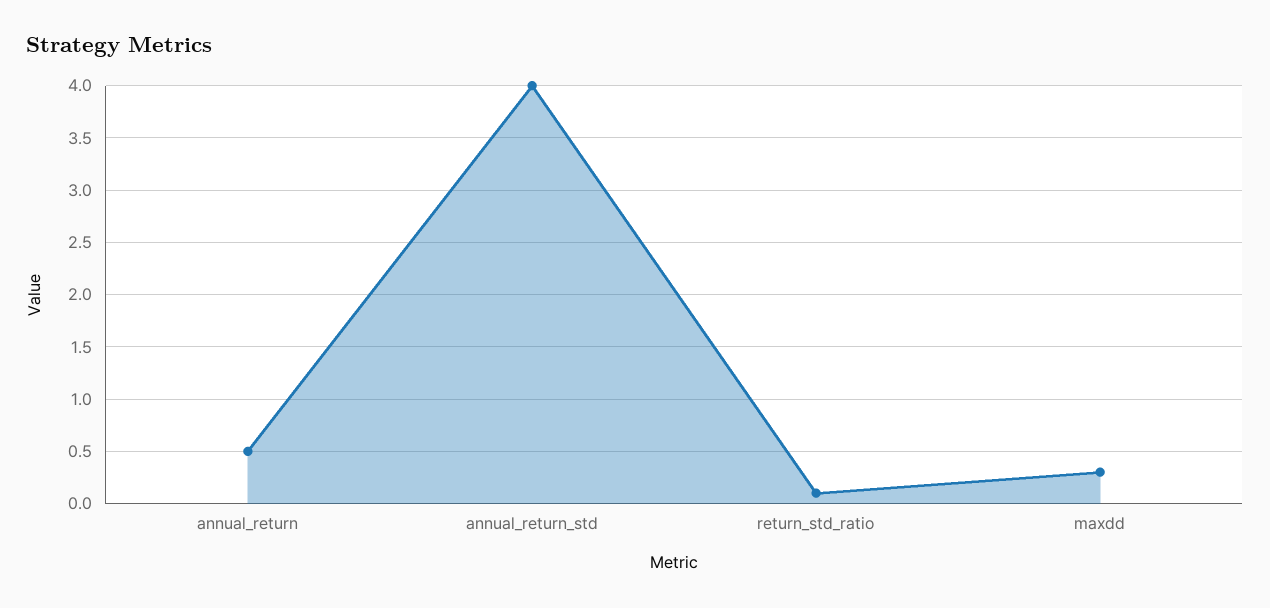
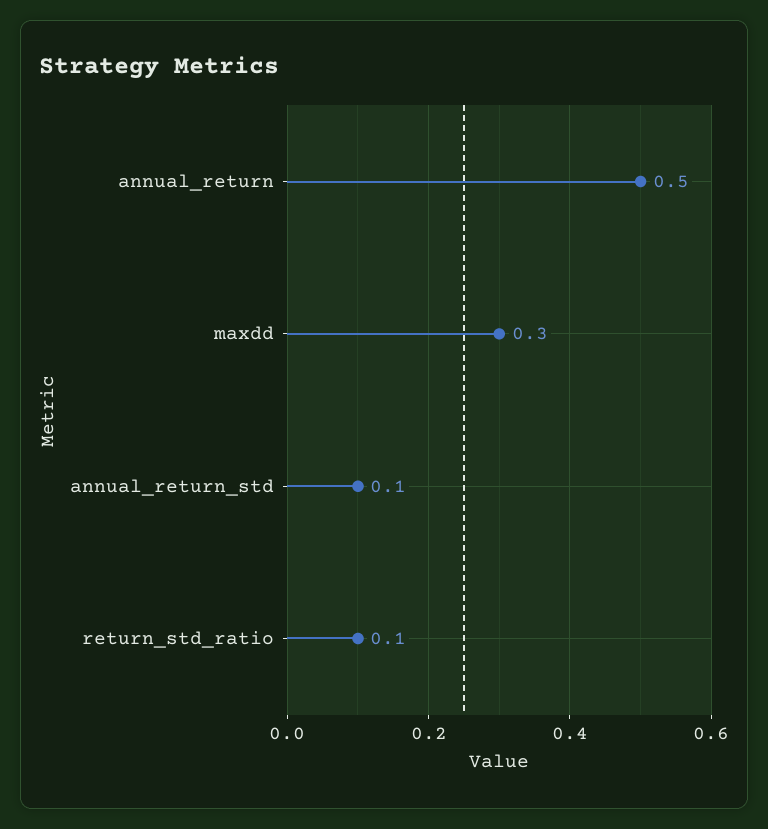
  {
    "annual_return": 0.5,
-   "annual_return_std": 4,
+   "annual_return_std": 0.1,
    "return_std_ratio": 0.1,
    "maxdd": 0.3
  }

